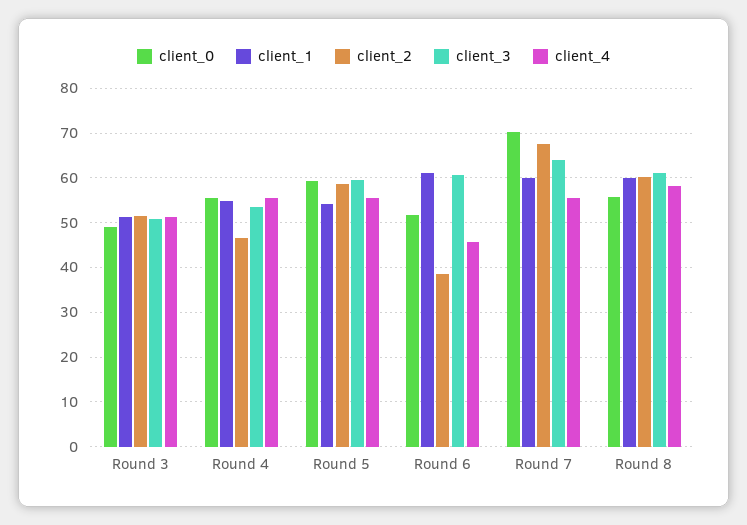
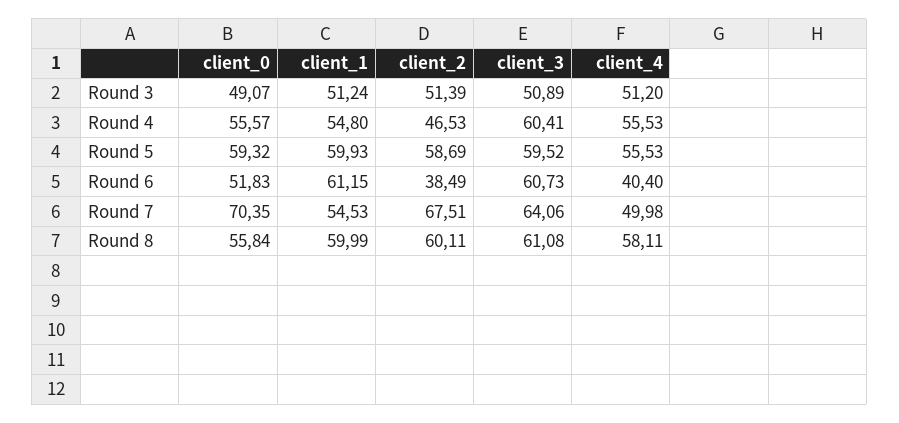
  {
    "client_0": {
      "Round 3": 49.07,
      "Round 4": 55.57,
      "Round 5": 59.32,
      "Round 6": 51.83,
      "Round 7": 70.35,
      "Round 8": 55.84
    },
    "client_1": {
      "Round 3": 51.24,
      "Round 4": 54.8,
-     "Round 5": 54,
+     "Round 5": 59.93,
      "Round 6": 61.15,
-     "Round 7": 60,
+     "Round 7": 54.53,
      "Round 8": 59.99
    },
    "client_2": {
      "Round 3": 51.39,
      "Round 4": 46.53,
      "Round 5": 58.69,
      "Round 6": 38.49,
      "Round 7": 67.51,
      "Round 8": 60.11
    },
    "client_3": {
      "Round 3": 50.89,
-     "Round 4": 54,
+     "Round 4": 60.41,
      "Round 5": 59.52,
      "Round 6": 60.73,
      "Round 7": 64.06,
      "Round 8": 61.08
    },
    "client_4": {
      "Round 3": 51.2,
      "Round 4": 55.53,
      "Round 5": 55.53,
-     "Round 6": 46,
+     "Round 6": 40.4,
-     "Round 7": 56,
+     "Round 7": 49.98,
      "Round 8": 58.11
    }
  }

